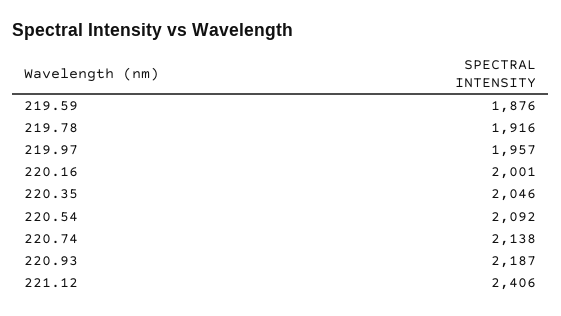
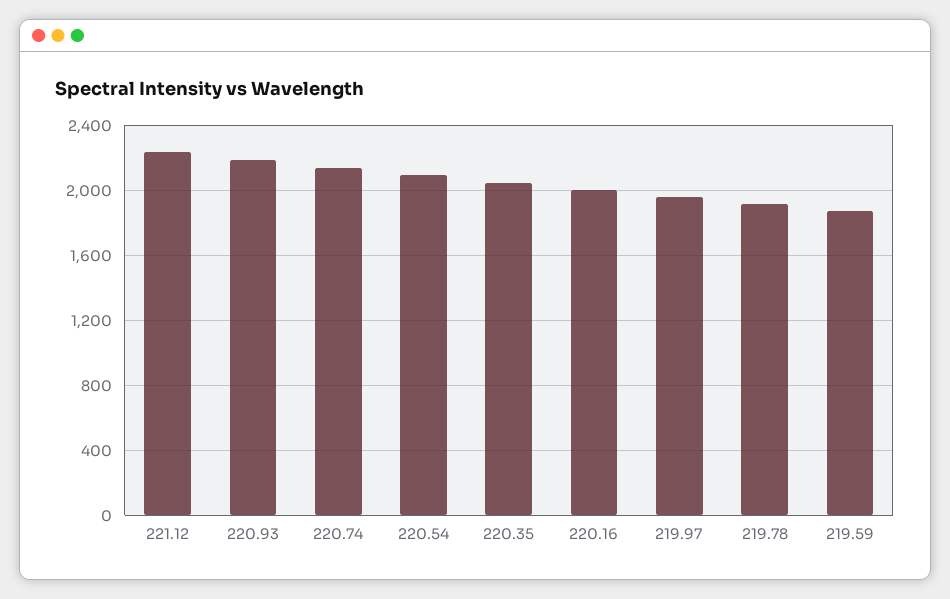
  {
    "219.59": 1876,
    "219.78": 1916,
    "219.97": 1957,
    "220.16": 2001,
    "220.35": 2046,
    "220.54": 2092,
    "220.74": 2138,
    "220.93": 2187,
-   "221.12": 2406
+   "221.12": 2250
  }

